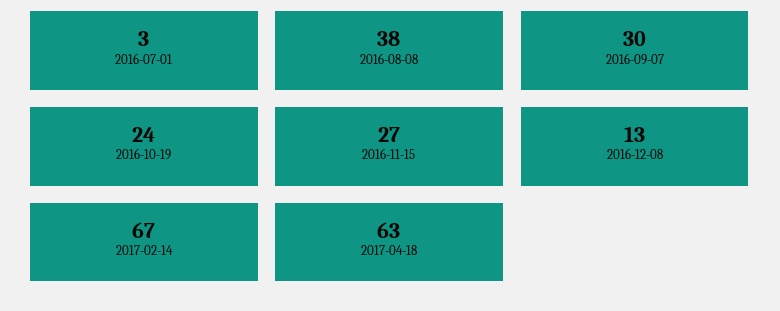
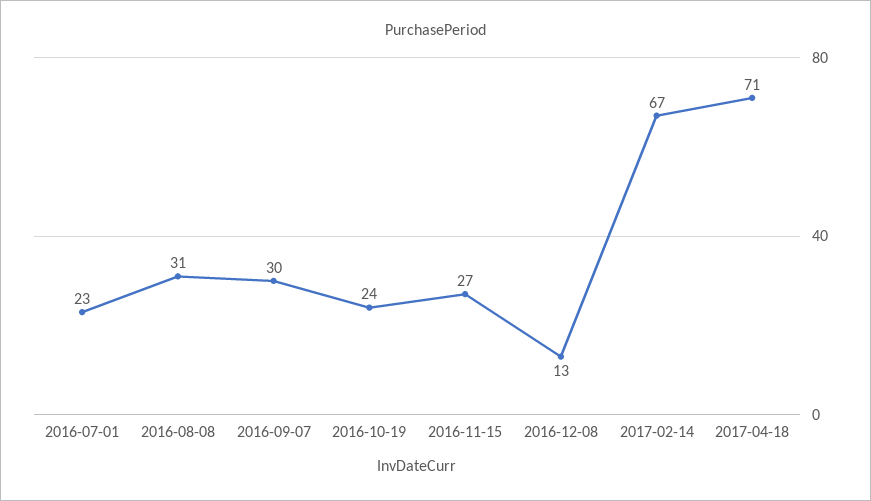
  {
-   "2016-07-01": 3,
+   "2016-07-01": 23,
-   "2016-08-08": 38,
+   "2016-08-08": 31,
    "2016-09-07": 30,
    "2016-10-19": 24,
    "2016-11-15": 27,
    "2016-12-08": 13,
    "2017-02-14": 67,
-   "2017-04-18": 63
+   "2017-04-18": 71
  }

